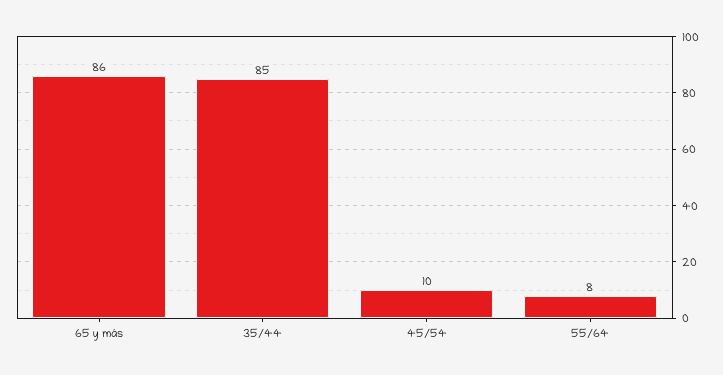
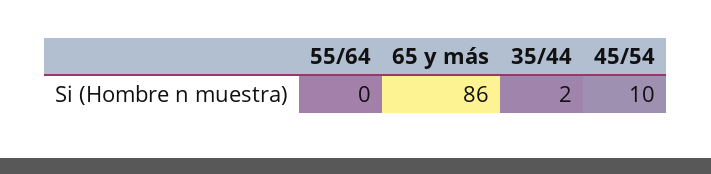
  {
    "65 y más": 86,
-   "35/44": 85,
+   "35/44": 2,
    "45/54": 10,
-   "55/64": 8
+   "55/64": 0
  }

